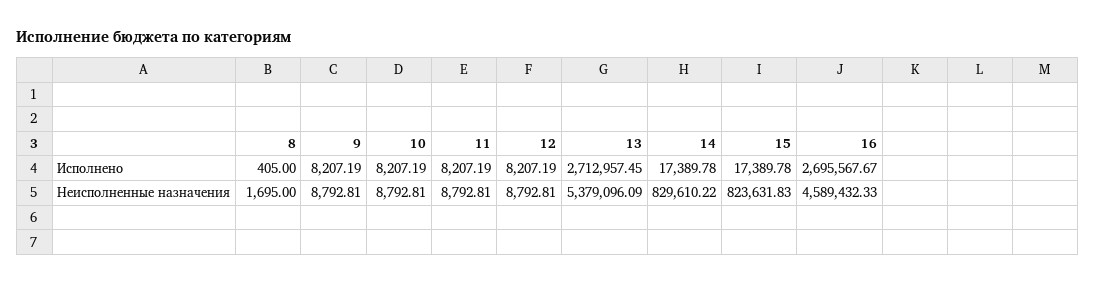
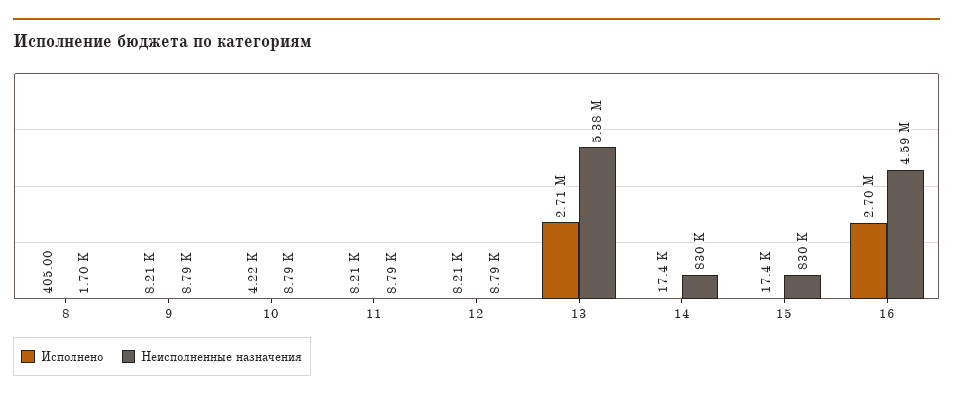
  {
    "Исполнено": {
      "8": 405,
      "9": 8207.19,
-     "10": 8207.19,
+     "10": 4220,
      "11": 8207.19,
      "12": 8207.19,
      "13": 2712957.45,
      "14": 17389.78,
      "15": 17389.78,
      "16": 2695567.67
    },
    "Неисполненные назначения": {
      "8": 1695,
      "9": 8792.81,
      "10": 8792.81,
      "11": 8792.81,
      "12": 8792.81,
      "13": 5379096.09,
      "14": 829610.22,
-     "15": 823631.83,
+     "15": 830000,
      "16": 4589432.33
    }
  }

